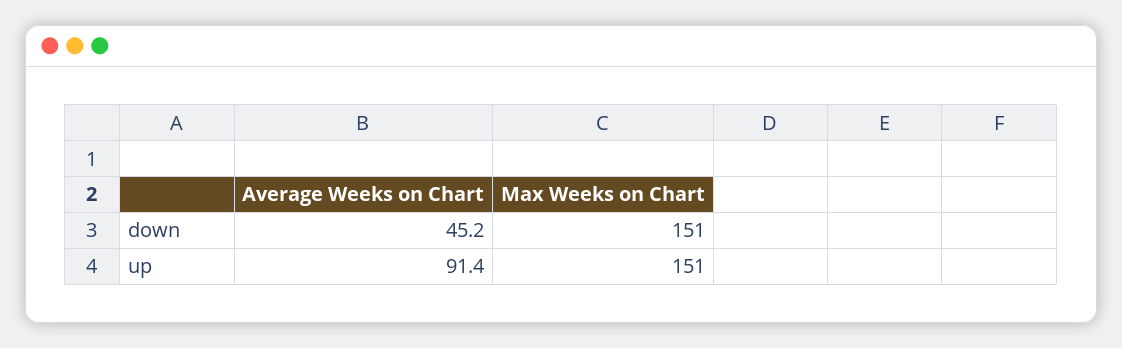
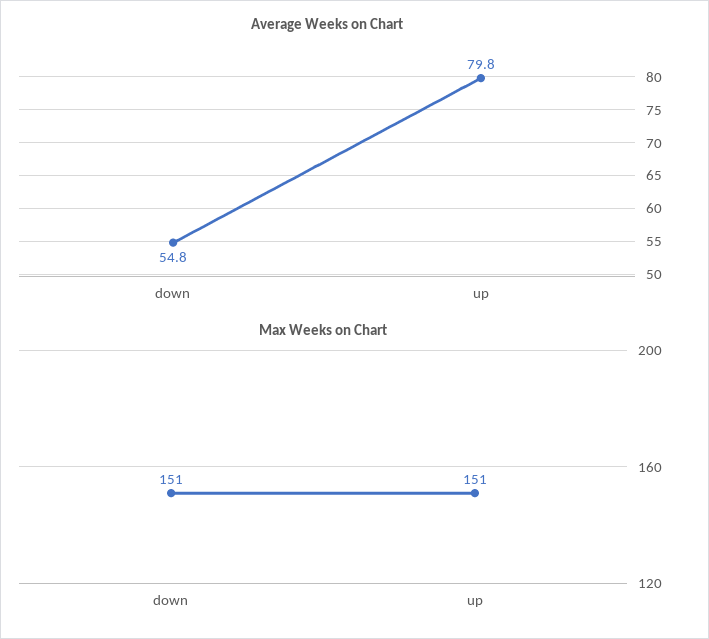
  {
    "Average Weeks on Chart": {
-     "down": 45.2,
+     "down": 54.8,
-     "up": 91.4
+     "up": 79.8
    },
    "Max Weeks on Chart": {
      "down": 151,
      "up": 151
    }
  }

